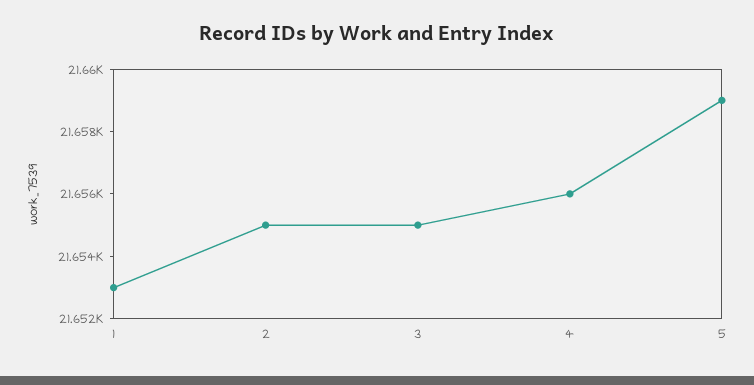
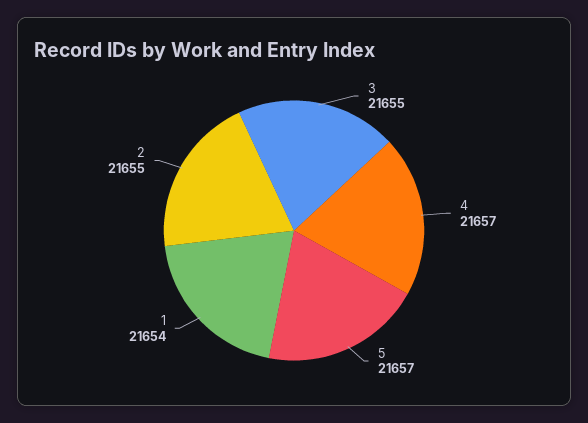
  {
-   "1": 21653,
+   "1": 21654,
    "2": 21655,
    "3": 21655,
-   "4": 21656,
+   "4": 21657,
-   "5": 21659
+   "5": 21657
  }

